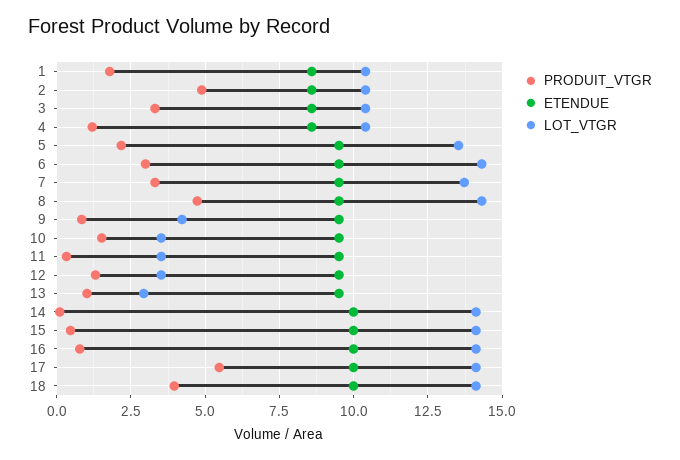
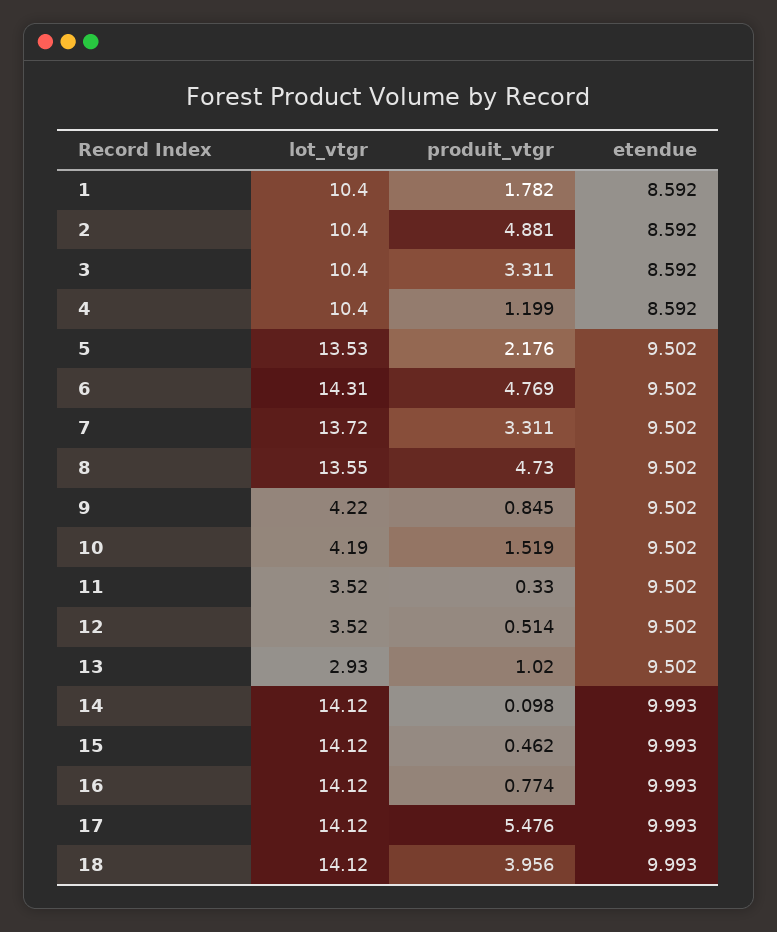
  {
    "PRODUIT_VTGR": {
      "1": 1.782,
      "2": 4.881,
      "3": 3.311,
      "4": 1.199,
      "5": 2.176,
-     "6": 3,
+     "6": 4.769,
      "7": 3.311,
      "8": 4.73,
      "9": 0.845,
      "10": 1.519,
      "11": 0.33,
-     "12": 1.25,
+     "12": 0.514,
      "13": 1.02,
      "14": 0.098,
      "15": 0.462,
      "16": 0.774,
      "17": 5.476,
      "18": 3.956
    },
    "ETENDUE": {
      "1": 8.592,
      "2": 8.592,
      "3": 8.592,
      "4": 8.592,
      "5": 9.502,
      "6": 9.502,
      "7": 9.502,
      "8": 9.502,
      "9": 9.502,
      "10": 9.502,
      "11": 9.502,
      "12": 9.502,
      "13": 9.502,
      "14": 9.993,
      "15": 9.993,
      "16": 9.993,
      "17": 9.993,
      "18": 9.993
    },
    "LOT_VTGR": {
      "1": 10.4,
      "2": 10.4,
      "3": 10.4,
      "4": 10.4,
      "5": 13.53,
      "6": 14.31,
      "7": 13.72,
-     "8": 14.25,
+     "8": 13.55,
      "9": 4.22,
-     "10": 3.5,
+     "10": 4.19,
      "11": 3.52,
      "12": 3.52,
      "13": 2.93,
      "14": 14.12,
      "15": 14.12,
      "16": 14.12,
      "17": 14.12,
      "18": 14.12
    }
  }

